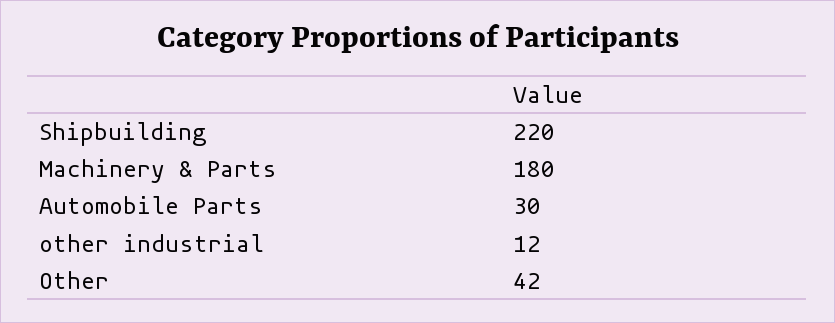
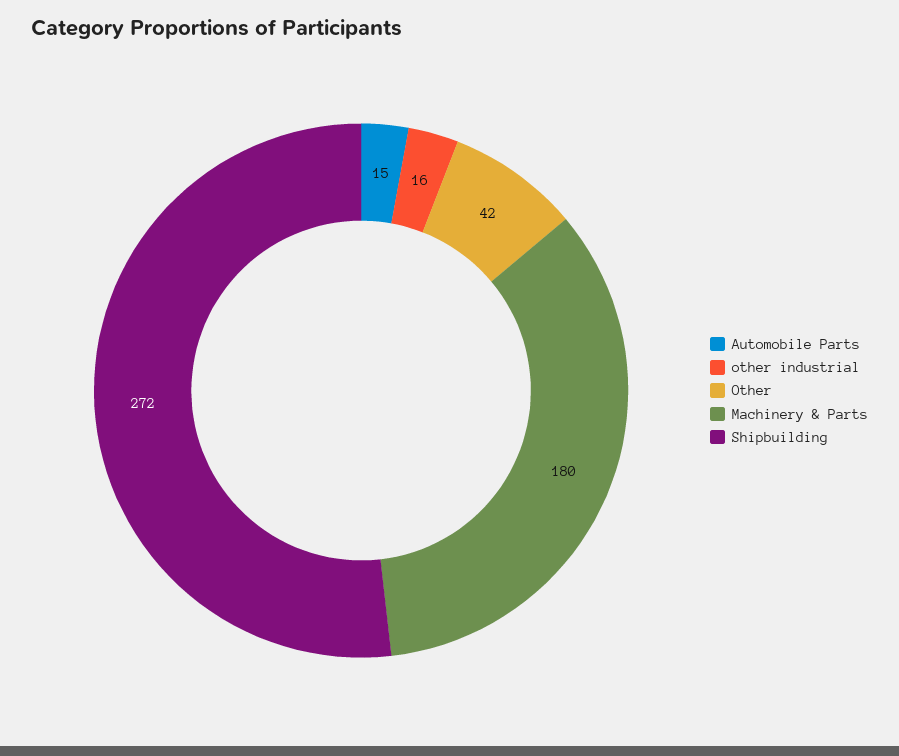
  {
-   "Shipbuilding": 220,
+   "Shipbuilding": 272,
    "Machinery & Parts": 180,
-   "Automobile Parts": 30,
+   "Automobile Parts": 15,
-   "other industrial": 12,
+   "other industrial": 16,
    "Other": 42
  }

